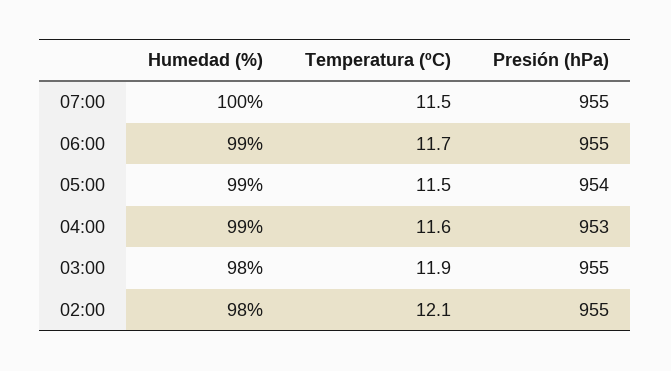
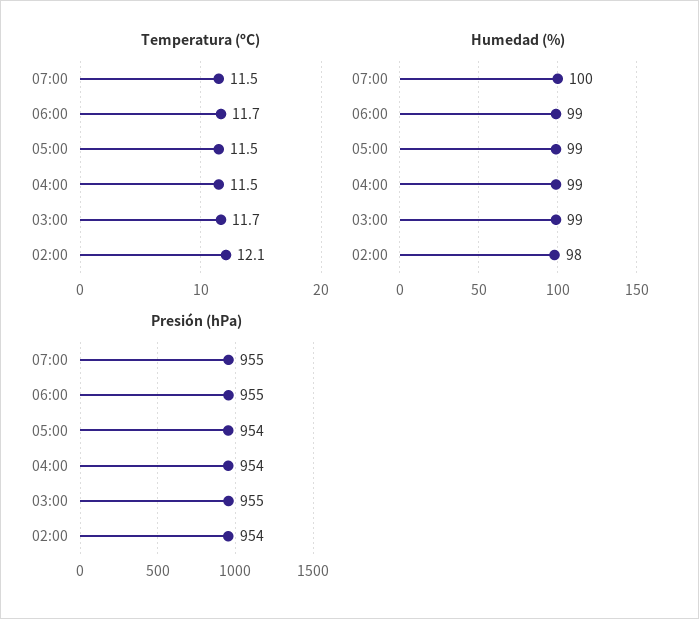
  {
    "Humedad (%)": {
      "07:00": 100,
      "06:00": 99,
      "05:00": 99,
      "04:00": 99,
-     "03:00": 98,
+     "03:00": 99,
      "02:00": 98
    },
    "Temperatura (ºC)": {
      "07:00": 11.5,
      "06:00": 11.7,
      "05:00": 11.5,
-     "04:00": 11.6,
+     "04:00": 11.5,
-     "03:00": 11.9,
+     "03:00": 11.7,
      "02:00": 12.1
    },
    "Presión (hPa)": {
      "07:00": 955,
      "06:00": 955,
      "05:00": 954,
-     "04:00": 953,
+     "04:00": 954,
      "03:00": 955,
-     "02:00": 955
+     "02:00": 954
    }
  }

